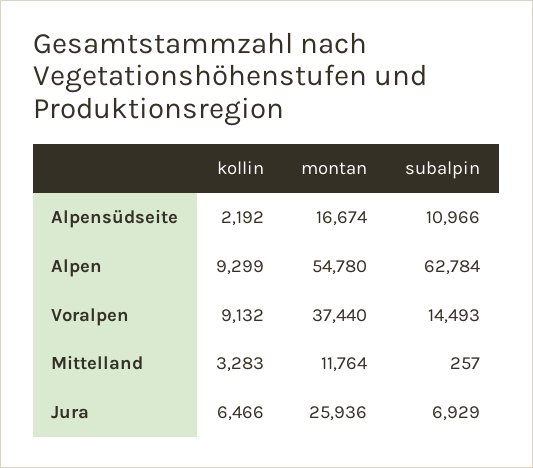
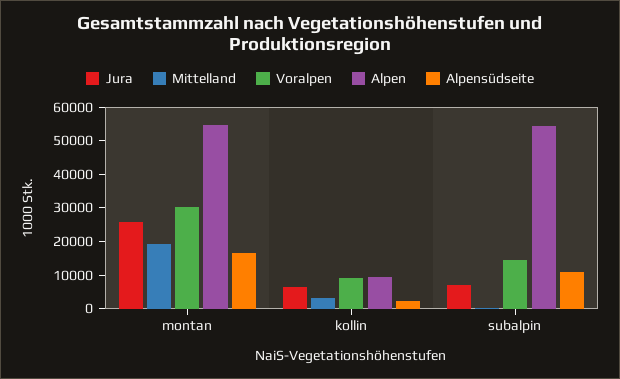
  {
    "Alpensüdseite": {
      "kollin": 2192,
      "montan": 16674,
      "subalpin": 10966
    },
    "Alpen": {
      "kollin": 9299,
      "montan": 54780,
-     "subalpin": 62784
+     "subalpin": 55000
    },
    "Voralpen": {
      "kollin": 9132,
-     "montan": 37440,
+     "montan": 30000,
      "subalpin": 14493
    },
    "Mittelland": {
      "kollin": 3283,
-     "montan": 11764,
+     "montan": 20000,
      "subalpin": 257
    },
    "Jura": {
      "kollin": 6466,
      "montan": 25936,
      "subalpin": 6929
    }
  }

